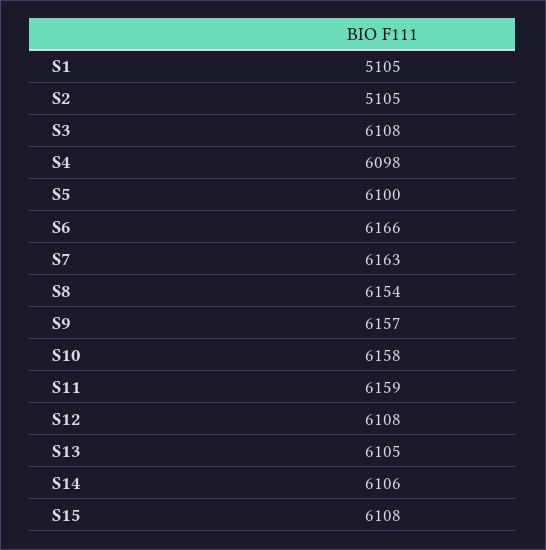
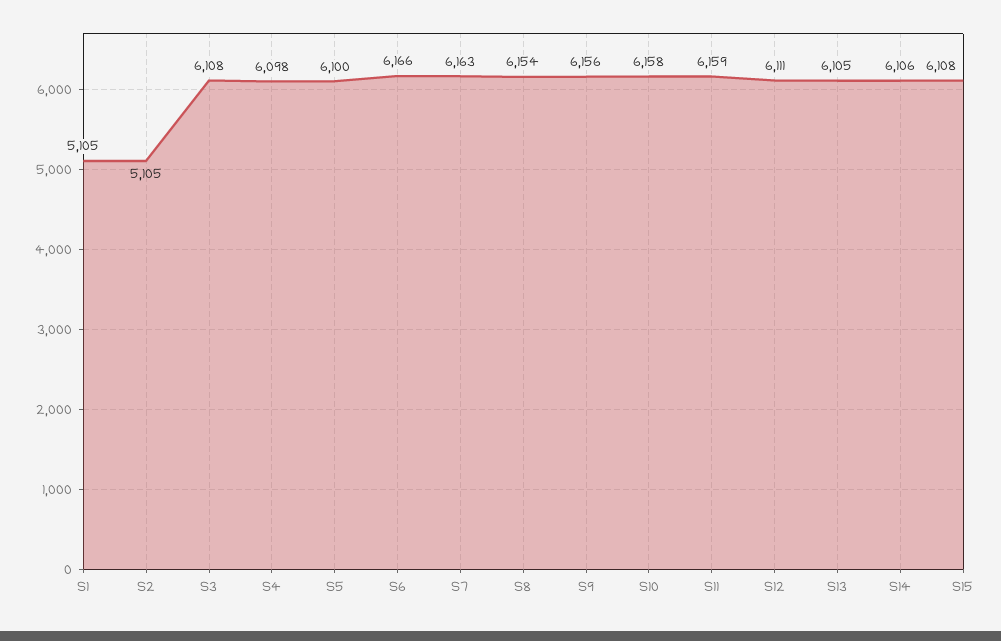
  {
    "S1": 5105,
    "S2": 5105,
    "S3": 6108,
    "S4": 6098,
    "S5": 6100,
    "S6": 6166,
    "S7": 6163,
    "S8": 6154,
-   "S9": 6157,
+   "S9": 6156,
    "S10": 6158,
    "S11": 6159,
-   "S12": 6108,
+   "S12": 6111,
    "S13": 6105,
    "S14": 6106,
    "S15": 6108
  }

